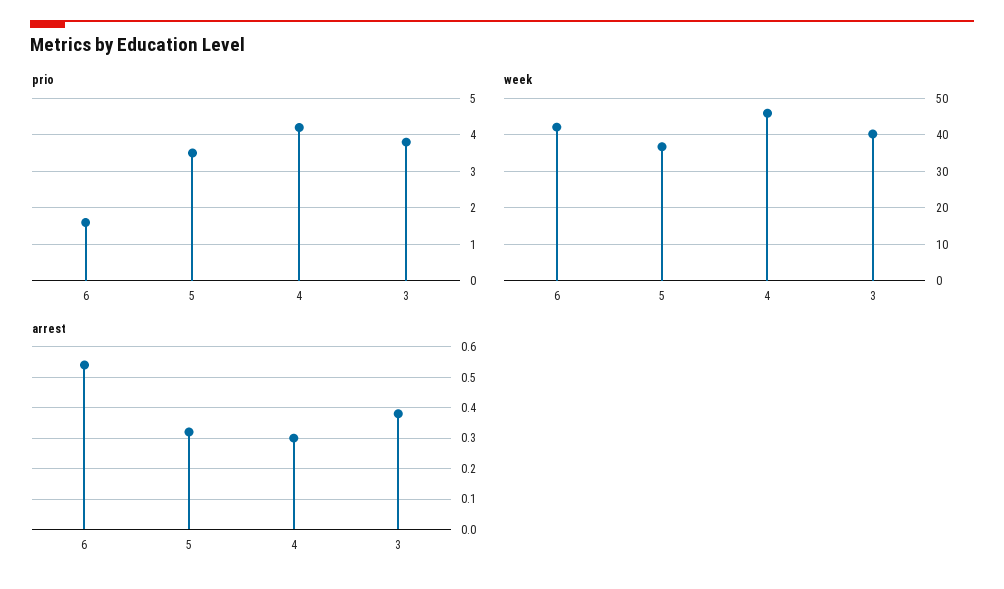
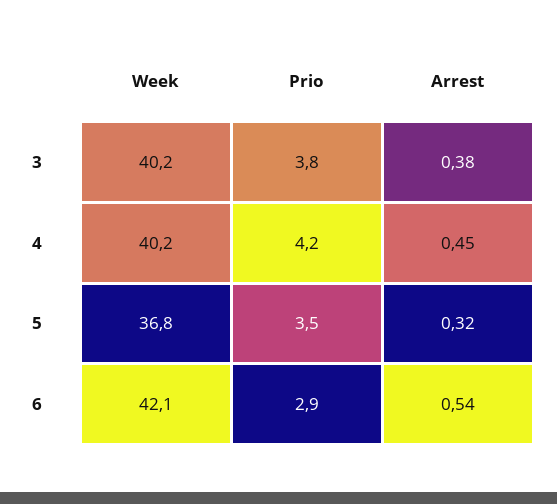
  {
    "prio": {
-     "6": 1.5,
+     "6": 2.9,
      "5": 3.5,
      "4": 4.2,
      "3": 3.8
    },
    "week": {
      "6": 42.1,
      "5": 36.8,
-     "4": 46,
+     "4": 40.2,
      "3": 40.2
    },
    "arrest": {
      "6": 0.54,
      "5": 0.32,
-     "4": 0.3,
+     "4": 0.45,
      "3": 0.38
    }
  }

